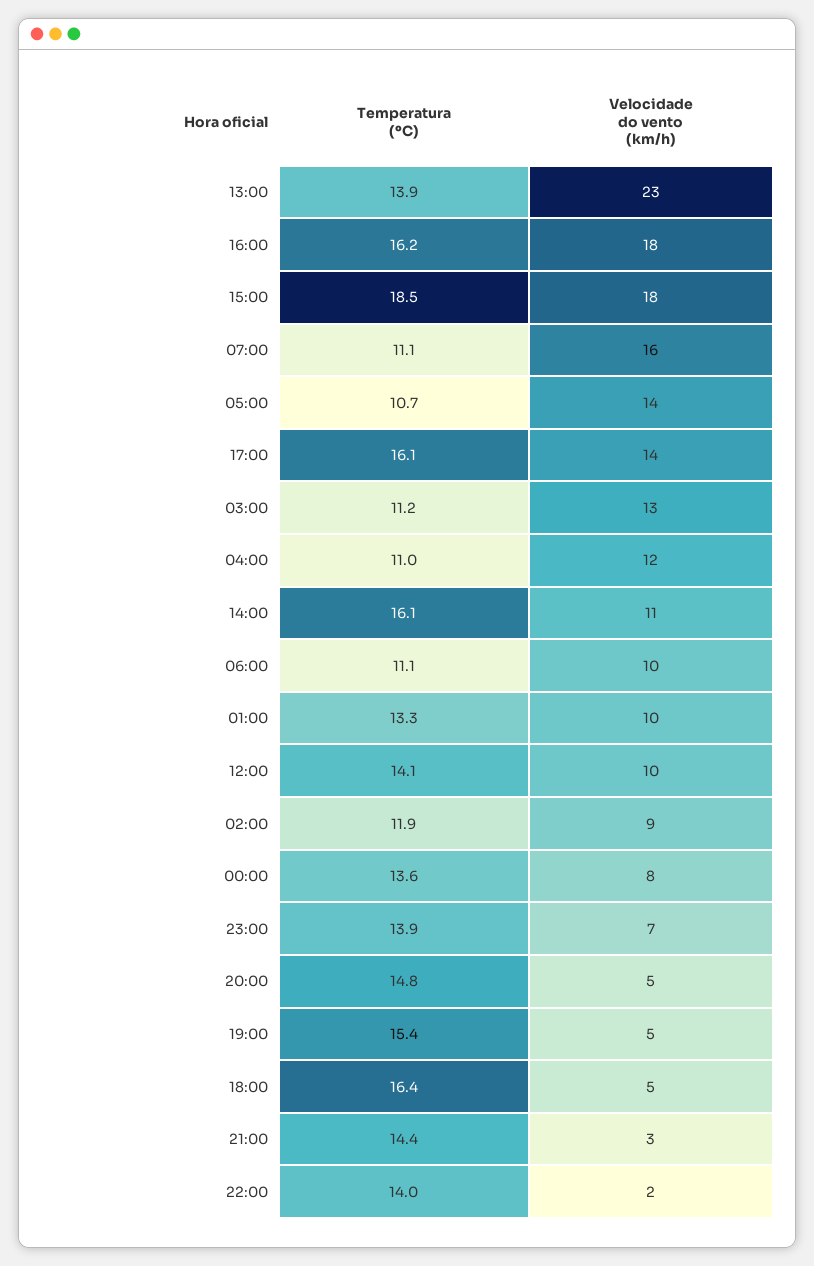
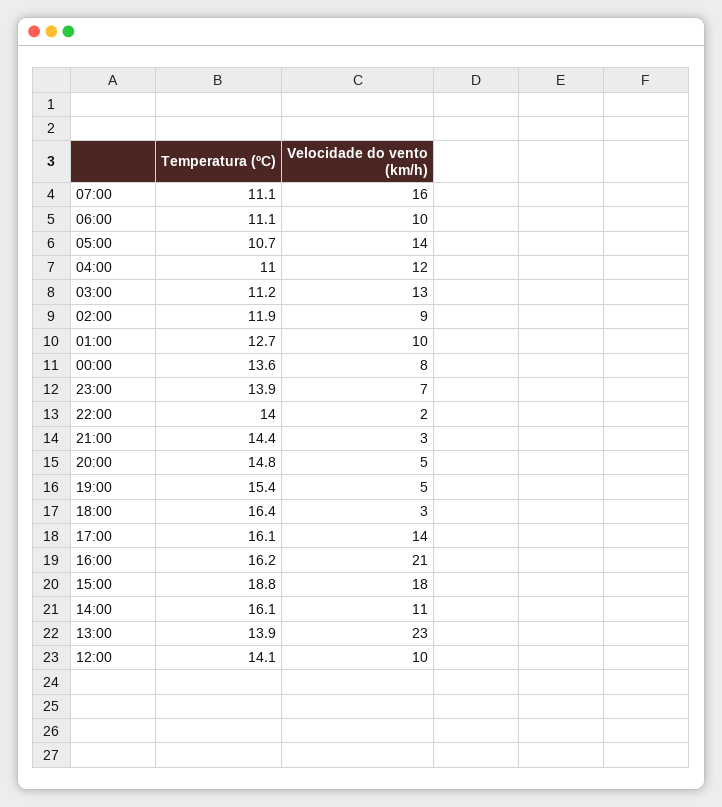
  {
    "Temperatura (ºC)": {
      "13:00": 13.9,
      "16:00": 16.2,
-     "15:00": 18.5,
+     "15:00": 18.8,
      "07:00": 11.1,
      "05:00": 10.7,
      "17:00": 16.1,
      "03:00": 11.2,
      "04:00": 11,
      "14:00": 16.1,
      "06:00": 11.1,
-     "01:00": 13.3,
+     "01:00": 12.7,
      "12:00": 14.1,
      "02:00": 11.9,
      "00:00": 13.6,
      "23:00": 13.9,
      "20:00": 14.8,
      "19:00": 15.4,
      "18:00": 16.4,
      "21:00": 14.4,
      "22:00": 14
    },
    "Velocidade do vento (km/h)": {
      "13:00": 23,
-     "16:00": 18,
+     "16:00": 21,
      "15:00": 18,
      "07:00": 16,
      "05:00": 14,
      "17:00": 14,
      "03:00": 13,
      "04:00": 12,
      "14:00": 11,
      "06:00": 10,
      "01:00": 10,
      "12:00": 10,
      "02:00": 9,
      "00:00": 8,
      "23:00": 7,
      "20:00": 5,
      "19:00": 5,
-     "18:00": 5,
+     "18:00": 3,
      "21:00": 3,
      "22:00": 2
    }
  }

